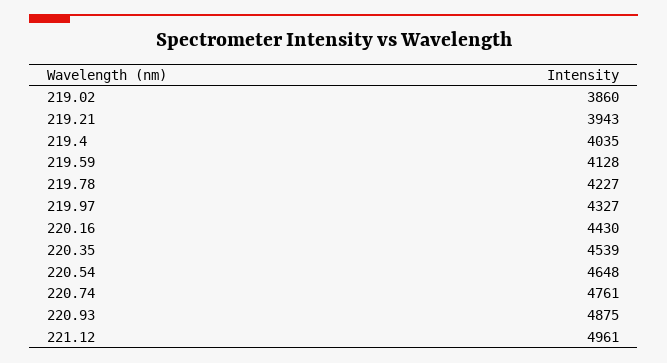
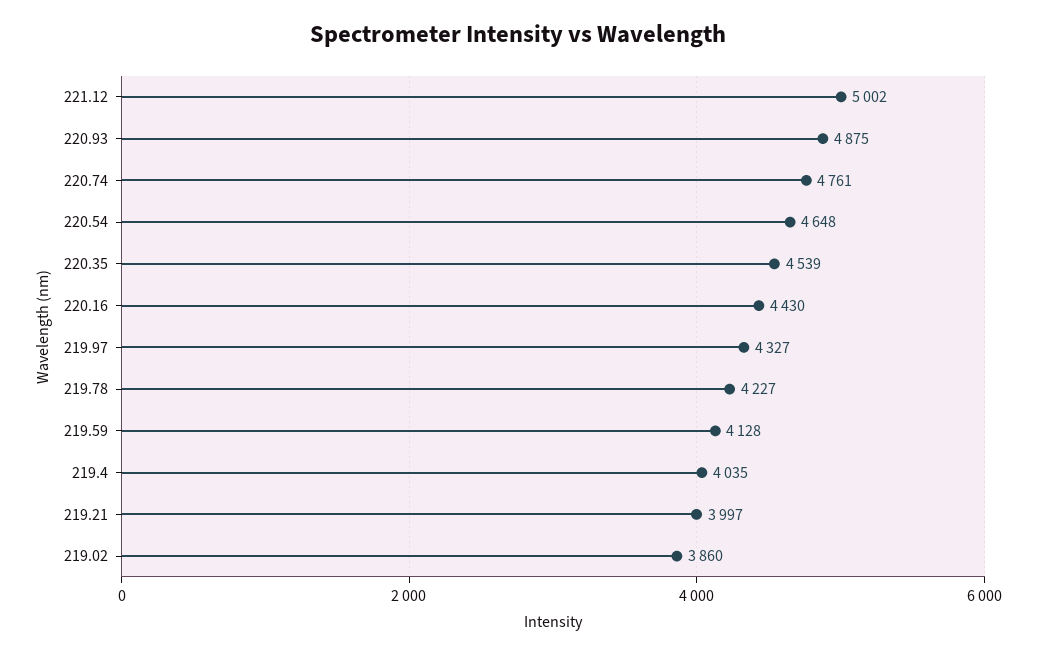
  {
    "219.02": 3860,
-   "219.21": 3943,
+   "219.21": 3997,
    "219.4": 4035,
    "219.59": 4128,
    "219.78": 4227,
    "219.97": 4327,
    "220.16": 4430,
    "220.35": 4539,
    "220.54": 4648,
    "220.74": 4761,
    "220.93": 4875,
-   "221.12": 4961
+   "221.12": 5002
  }

